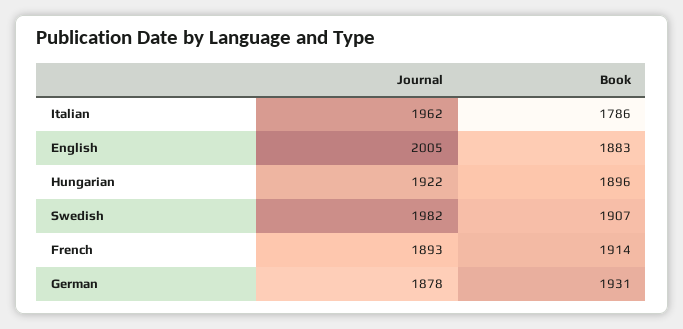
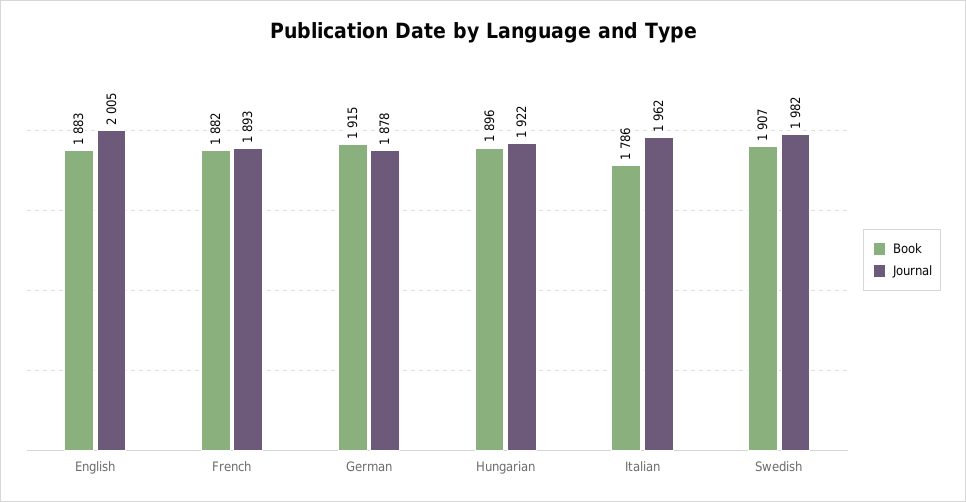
  {
    "Journal": {
      "Italian": 1962,
      "English": 2005,
      "Hungarian": 1922,
      "Swedish": 1982,
      "French": 1893,
      "German": 1878
    },
    "Book": {
      "Italian": 1786,
      "English": 1883,
      "Hungarian": 1896,
      "Swedish": 1907,
-     "French": 1914,
+     "French": 1882,
-     "German": 1931
+     "German": 1915
    }
  }

